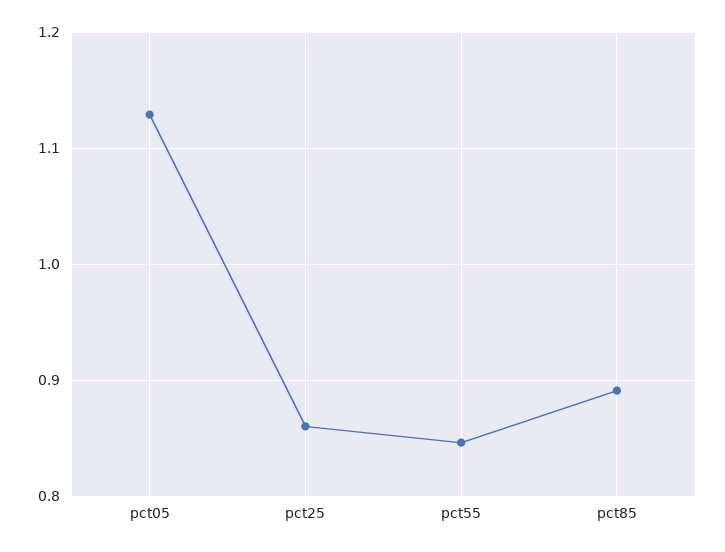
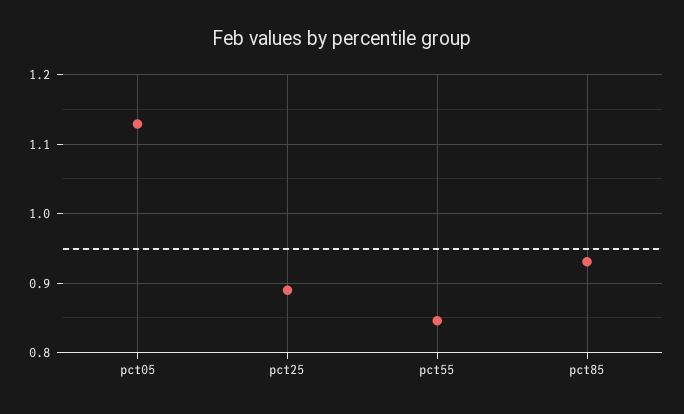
  {
    "pct05": 1.13,
-   "pct25": 0.86,
+   "pct25": 0.89,
    "pct55": 0.85,
-   "pct85": 0.89
+   "pct85": 0.93
  }

